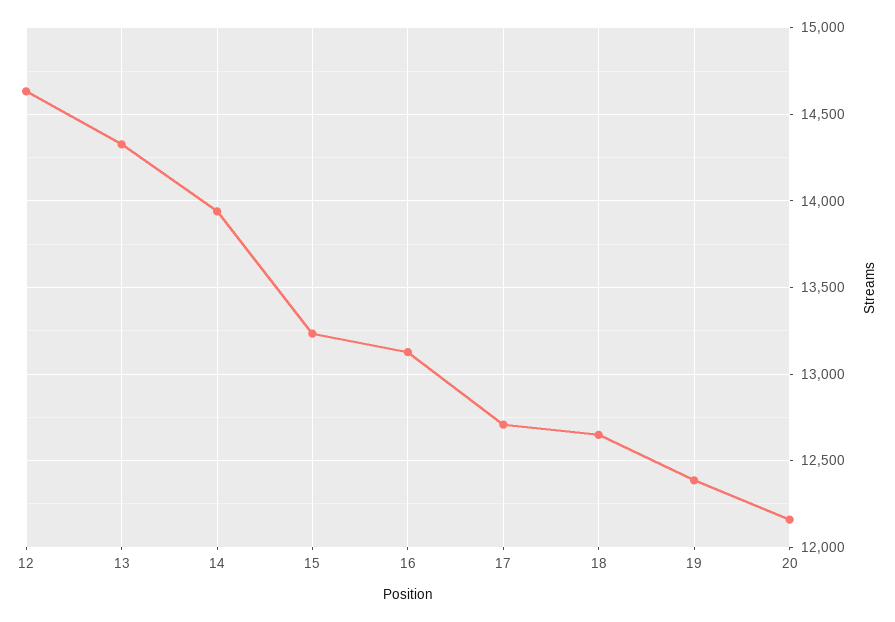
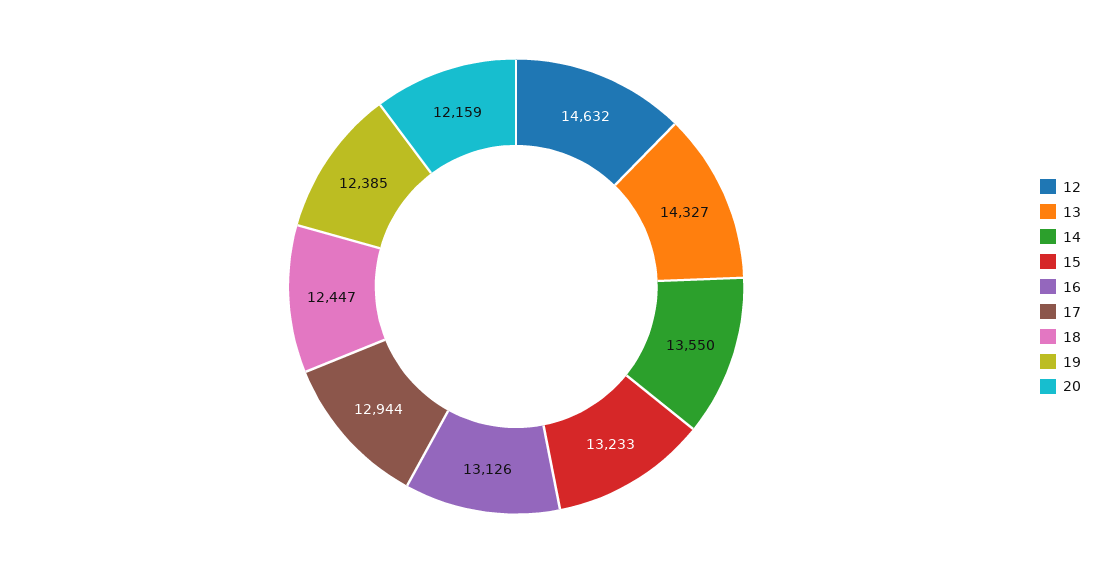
  {
    "12": 14632,
    "13": 14327,
-   "14": 13950,
+   "14": 13550,
    "15": 13233,
    "16": 13126,
-   "17": 12700,
+   "17": 12944,
-   "18": 12650,
+   "18": 12447,
    "19": 12385,
    "20": 12159
  }

